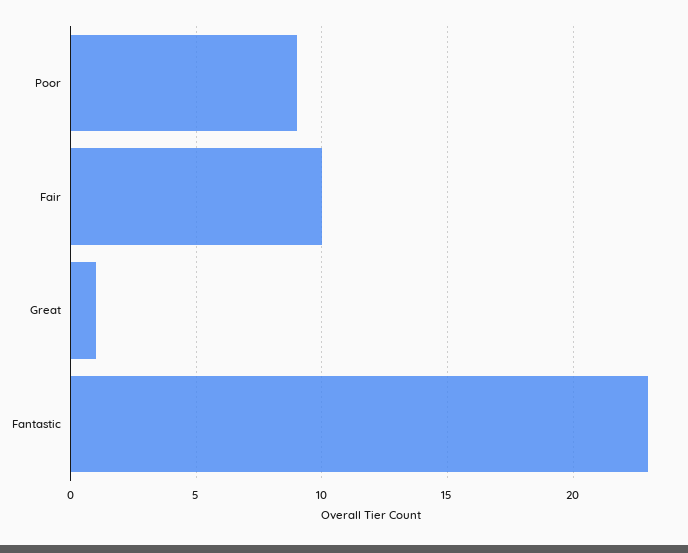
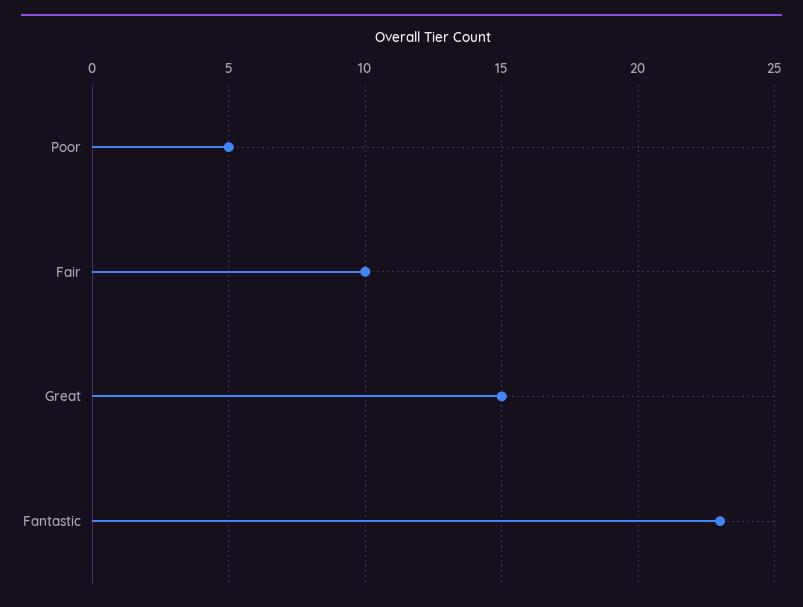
  {
-   "Poor": 9,
+   "Poor": 5,
    "Fair": 10,
-   "Great": 1,
+   "Great": 15,
    "Fantastic": 23
  }

